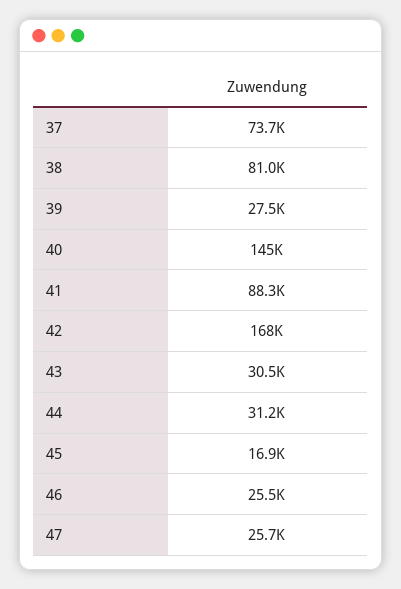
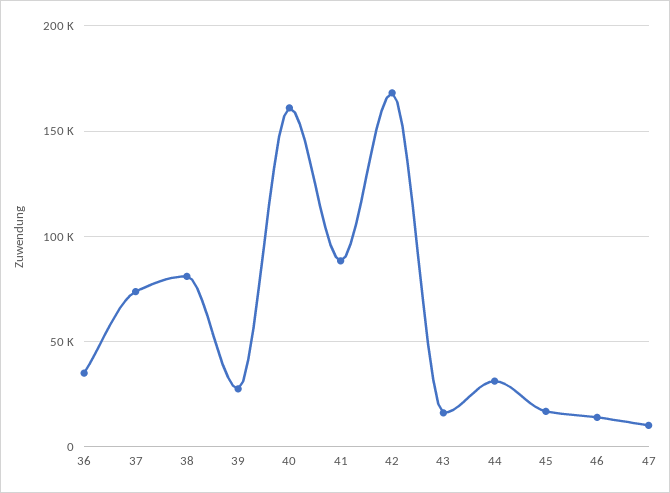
  {
    "37": 73700,
    "38": 81000,
    "39": 27500,
-   "40": 145000,
+   "40": 160000,
    "41": 88300,
    "42": 168000,
-   "43": 30500,
+   "43": 15000,
    "44": 31200,
    "45": 16900,
-   "46": 25500,
+   "46": 15000,
-   "47": 25700
+   "47": 10000,
+   "36": 35000
  }

